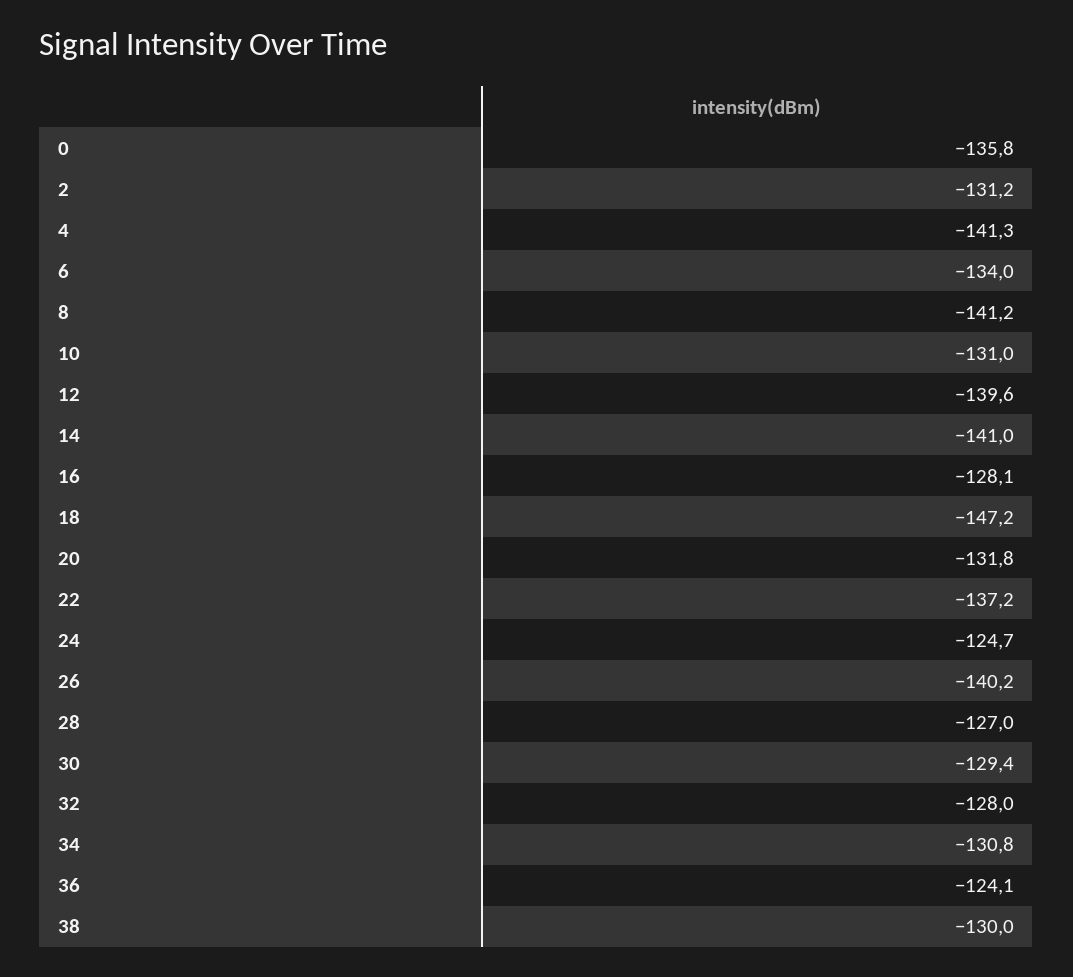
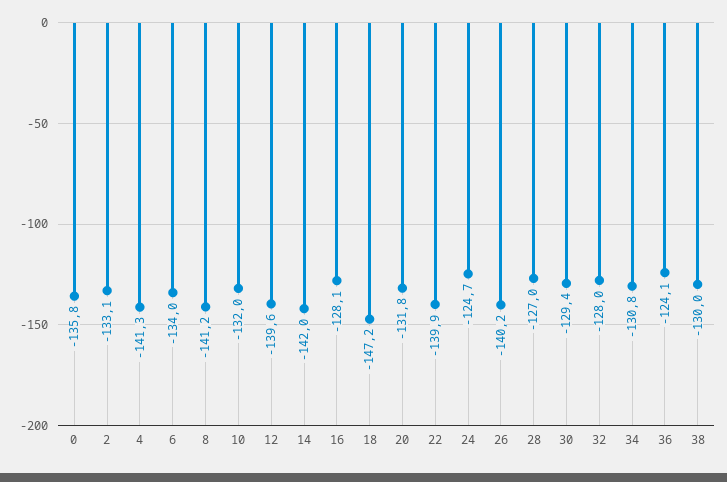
  {
    "0": -135.8,
-   "2": -131.2,
+   "2": -133.1,
    "4": -141.3,
    "6": -134,
    "8": -141.2,
-   "10": -131,
+   "10": -132,
    "12": -139.6,
-   "14": -141,
+   "14": -142,
    "16": -128.1,
    "18": -147.2,
    "20": -131.8,
-   "22": -137.2,
+   "22": -139.9,
    "24": -124.7,
    "26": -140.2,
    "28": -127,
    "30": -129.4,
    "32": -128,
    "34": -130.8,
    "36": -124.1,
    "38": -130
  }

